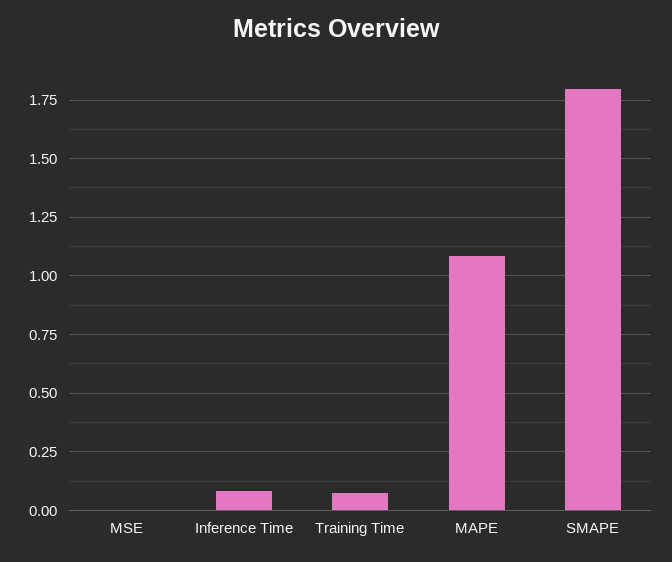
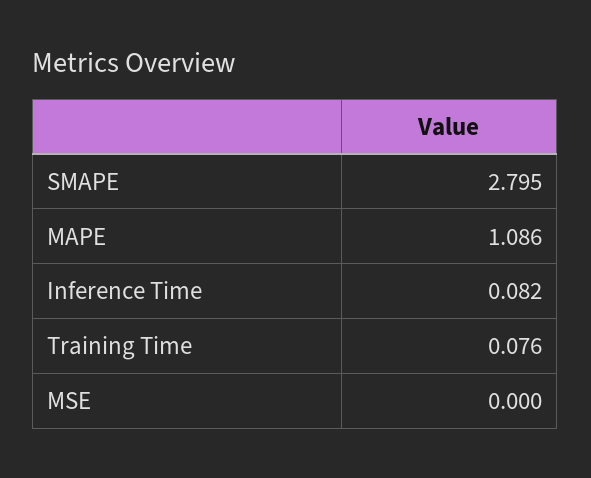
  {
    "MSE": 0,
    "Inference Time": 0.082,
    "Training Time": 0.076,
    "MAPE": 1.086,
-   "SMAPE": 1.8
+   "SMAPE": 2.795
  }

